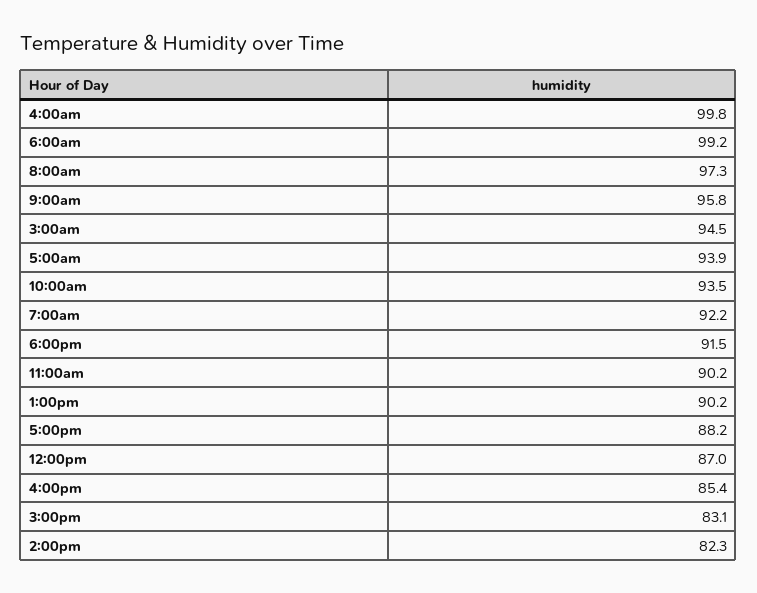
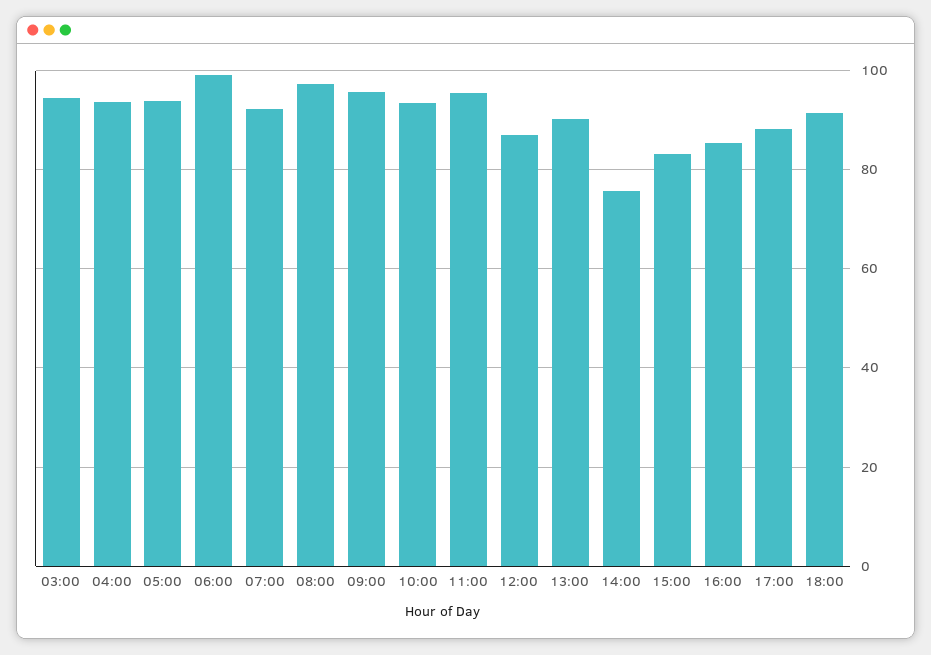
  {
-   "4:00am": 99.8,
+   "4:00am": 94,
    "6:00am": 99.2,
    "8:00am": 97.3,
    "9:00am": 95.8,
    "3:00am": 94.5,
    "5:00am": 93.9,
    "10:00am": 93.5,
    "7:00am": 92.2,
    "6:00pm": 91.5,
-   "11:00am": 90.2,
+   "11:00am": 96,
    "1:00pm": 90.2,
    "5:00pm": 88.2,
    "12:00pm": 87,
    "4:00pm": 85.4,
    "3:00pm": 83.1,
-   "2:00pm": 82.3
+   "2:00pm": 76
  }

